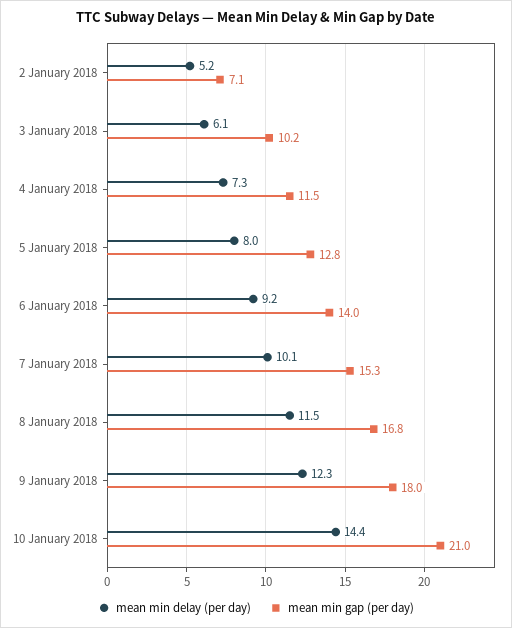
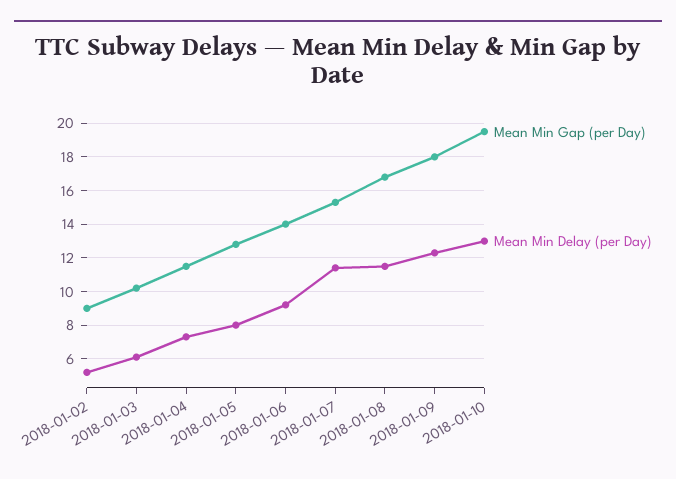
  {
    "mean min delay (per day)": {
      "2 January 2018": 5.2,
      "3 January 2018": 6.1,
      "4 January 2018": 7.3,
      "5 January 2018": 8,
      "6 January 2018": 9.2,
-     "7 January 2018": 10.1,
+     "7 January 2018": 11.5,
      "8 January 2018": 11.5,
      "9 January 2018": 12.3,
-     "10 January 2018": 14.4
+     "10 January 2018": 13
    },
    "mean min gap (per day)": {
-     "2 January 2018": 7.1,
+     "2 January 2018": 9,
      "3 January 2018": 10.2,
      "4 January 2018": 11.5,
      "5 January 2018": 12.8,
      "6 January 2018": 14,
      "7 January 2018": 15.3,
      "8 January 2018": 16.8,
      "9 January 2018": 18,
-     "10 January 2018": 21
+     "10 January 2018": 19.5
    }
  }

